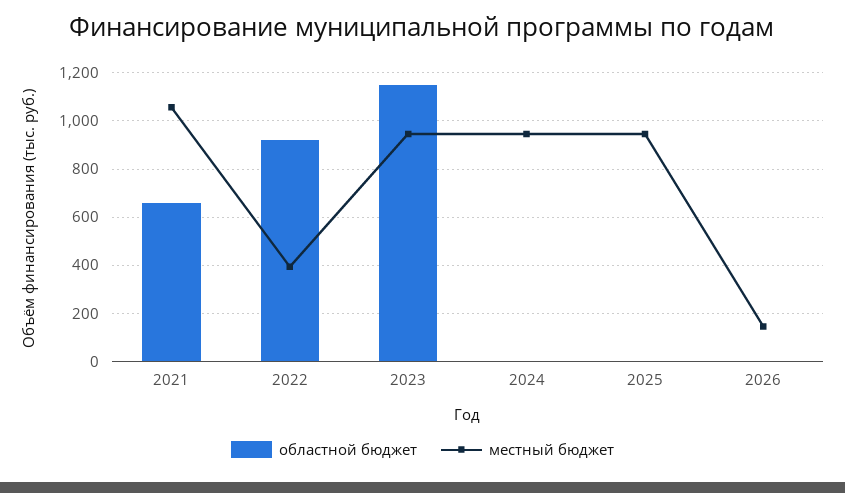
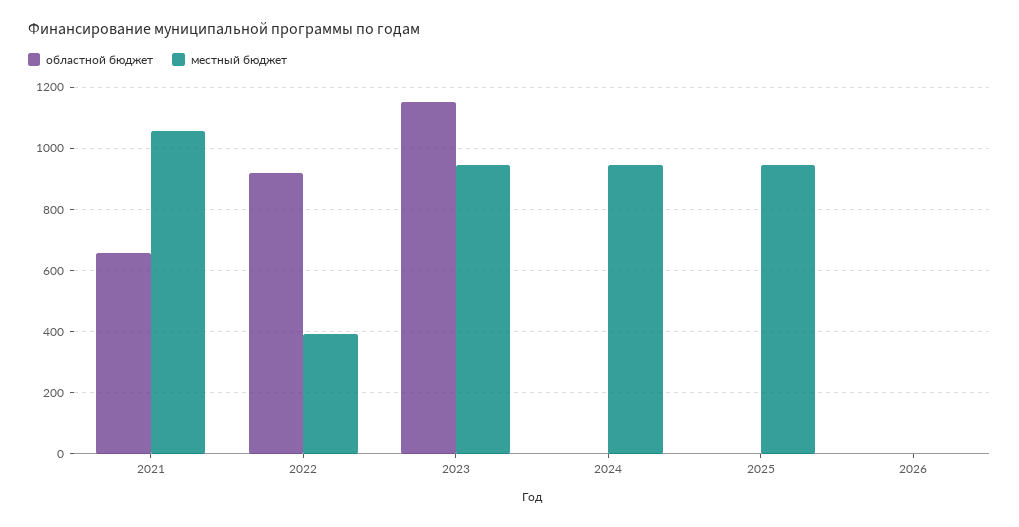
  {
    "областной бюджет": {
      "2021": 660,
      "2022": 920,
      "2023": 1160,
      "2024": 0,
      "2025": 0,
      "2026": 0
    },
    "местный бюджет": {
      "2021": 1060,
      "2022": 400,
      "2023": 940,
      "2024": 940,
      "2025": 940,
-     "2026": 150
+     "2026": 0
    }
  }

